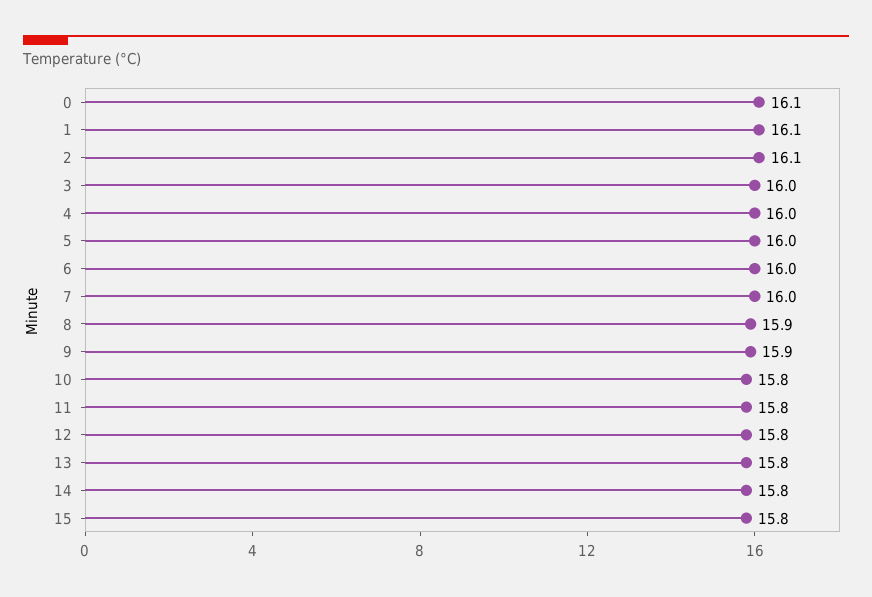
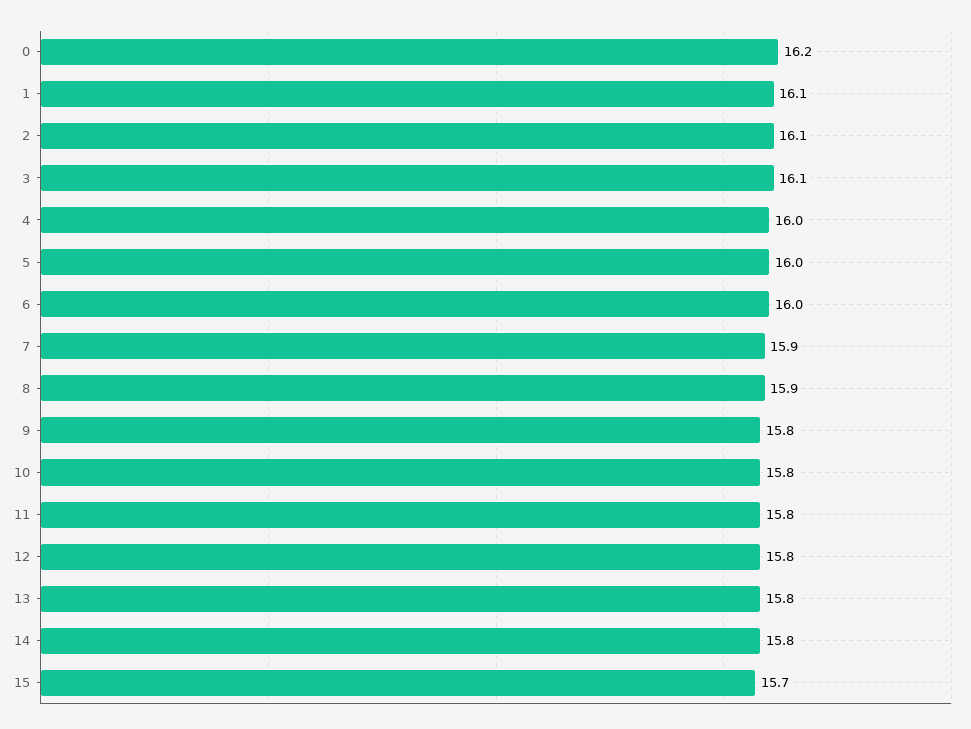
  {
-   "0": 16.1,
+   "0": 16.2,
    "1": 16.1,
    "2": 16.1,
-   "3": 16,
+   "3": 16.1,
    "4": 16,
    "5": 16,
    "6": 16,
-   "7": 16,
+   "7": 15.9,
    "8": 15.9,
-   "9": 15.9,
+   "9": 15.8,
    "10": 15.8,
    "11": 15.8,
    "12": 15.8,
    "13": 15.8,
    "14": 15.8,
-   "15": 15.8
+   "15": 15.7
  }

